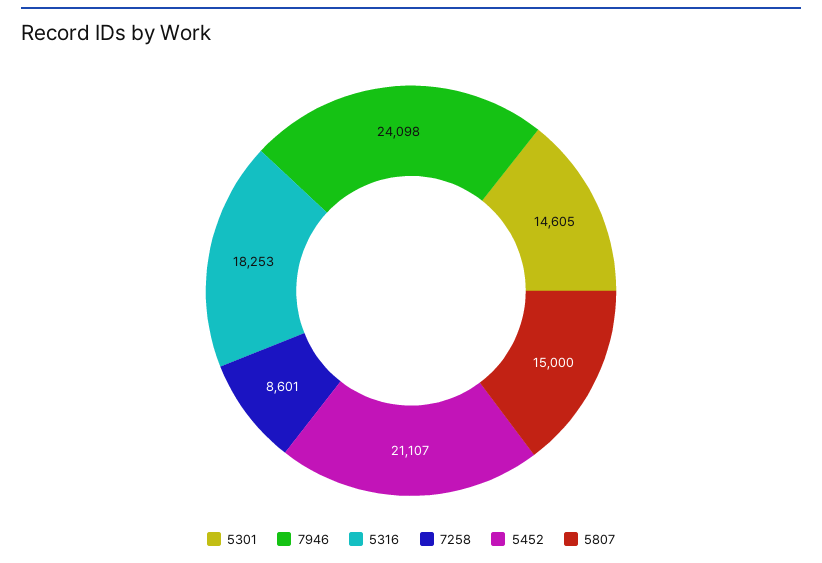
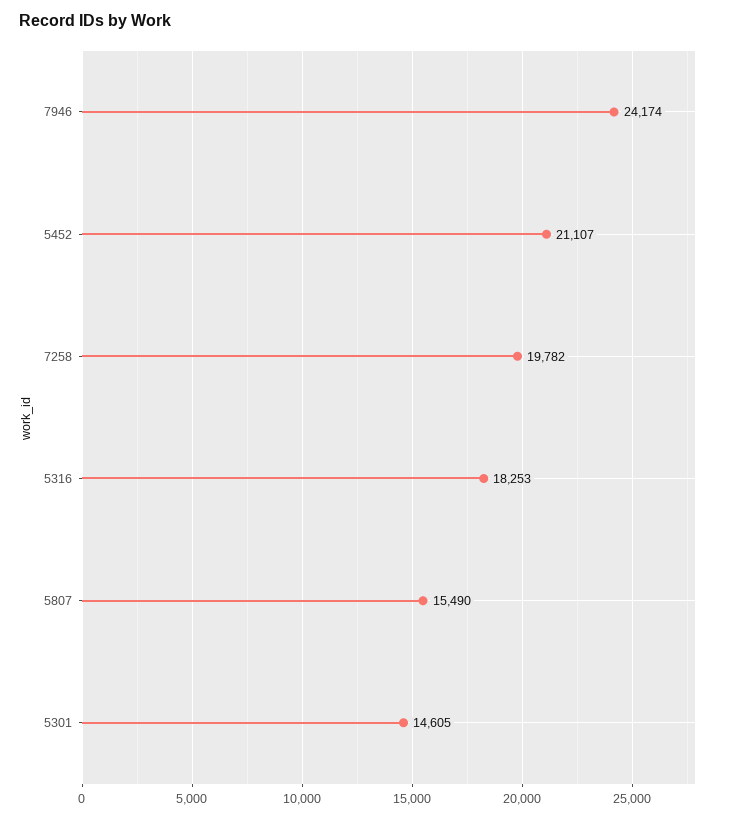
  {
    "5301": 14605,
-   "7946": 24098,
+   "7946": 24174,
    "5316": 18253,
-   "7258": 8601,
+   "7258": 19782,
    "5452": 21107,
-   "5807": 15000
+   "5807": 15490
  }

